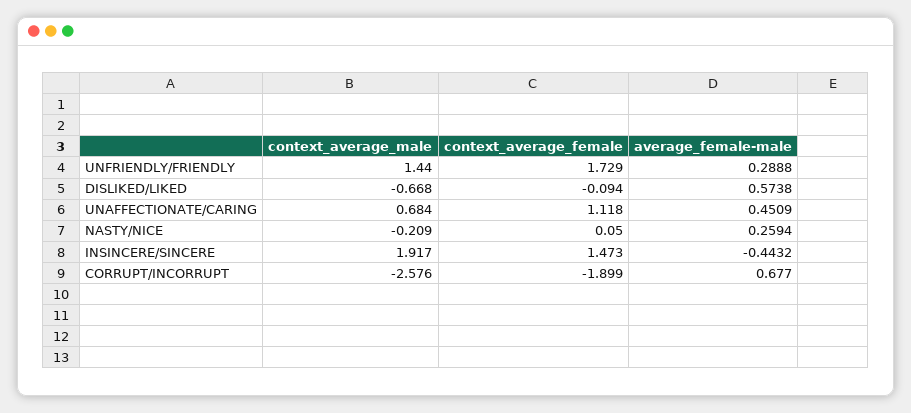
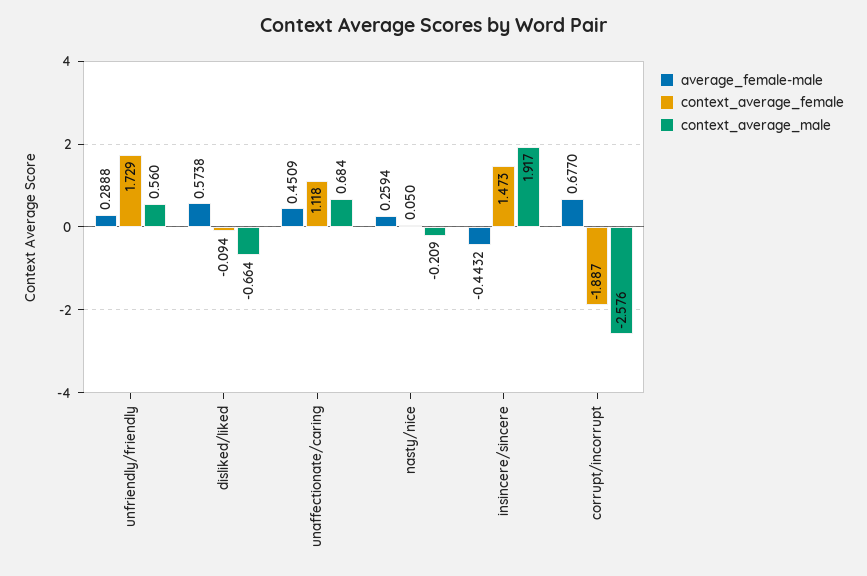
  {
    "context_average_male": {
-     "UNFRIENDLY/FRIENDLY": 1.44,
+     "UNFRIENDLY/FRIENDLY": 0.56,
-     "DISLIKED/LIKED": -0.668,
+     "DISLIKED/LIKED": -0.664,
      "UNAFFECTIONATE/CARING": 0.684,
      "NASTY/NICE": -0.209,
      "INSINCERE/SINCERE": 1.917,
      "CORRUPT/INCORRUPT": -2.576
    },
    "context_average_female": {
      "UNFRIENDLY/FRIENDLY": 1.729,
      "DISLIKED/LIKED": -0.094,
      "UNAFFECTIONATE/CARING": 1.118,
      "NASTY/NICE": 0.05,
      "INSINCERE/SINCERE": 1.473,
-     "CORRUPT/INCORRUPT": -1.899
+     "CORRUPT/INCORRUPT": -1.887
    },
    "average_female-male": {
      "UNFRIENDLY/FRIENDLY": 0.2888,
      "DISLIKED/LIKED": 0.5738,
      "UNAFFECTIONATE/CARING": 0.4509,
      "NASTY/NICE": 0.2594,
      "INSINCERE/SINCERE": -0.4432,
      "CORRUPT/INCORRUPT": 0.677
    }
  }

